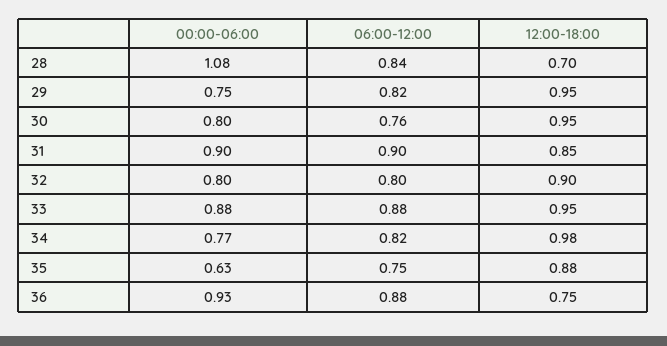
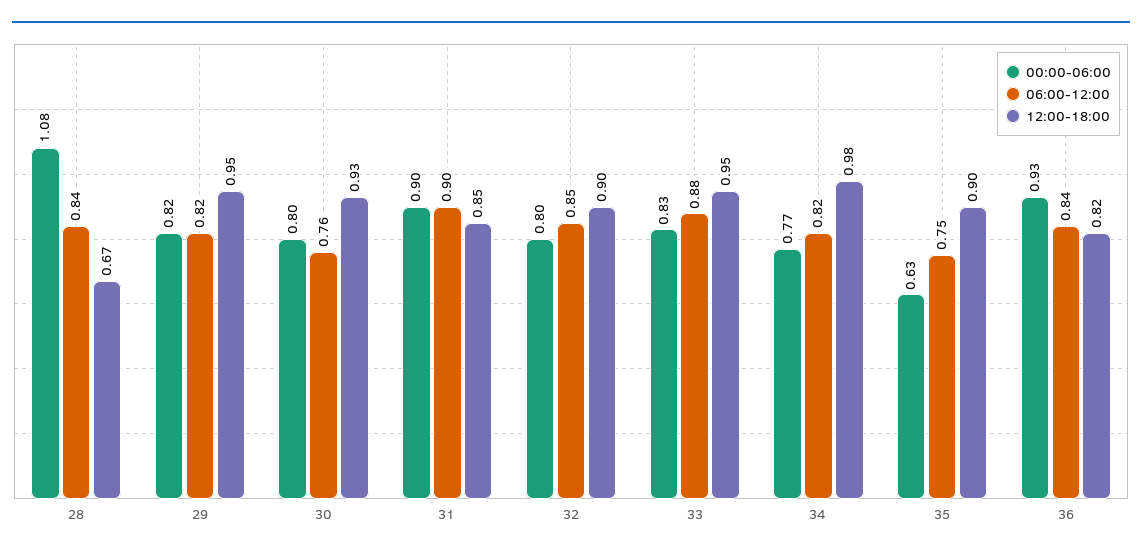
  {
    "00:00-06:00": {
      "28": 1.08,
-     "29": 0.75,
+     "29": 0.82,
      "30": 0.8,
      "31": 0.9,
      "32": 0.8,
-     "33": 0.88,
+     "33": 0.83,
      "34": 0.77,
      "35": 0.63,
      "36": 0.93
    },
    "06:00-12:00": {
      "28": 0.84,
      "29": 0.82,
      "30": 0.76,
      "31": 0.9,
-     "32": 0.8,
+     "32": 0.85,
      "33": 0.88,
      "34": 0.82,
      "35": 0.75,
-     "36": 0.88
+     "36": 0.84
    },
    "12:00-18:00": {
-     "28": 0.7,
+     "28": 0.67,
      "29": 0.95,
-     "30": 0.95,
+     "30": 0.93,
      "31": 0.85,
      "32": 0.9,
      "33": 0.95,
      "34": 0.98,
-     "35": 0.88,
+     "35": 0.9,
-     "36": 0.75
+     "36": 0.82
    }
  }

